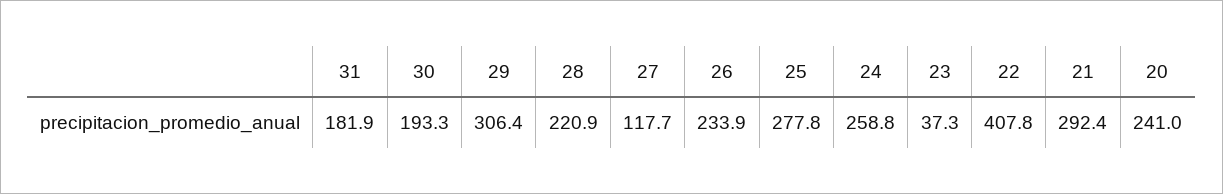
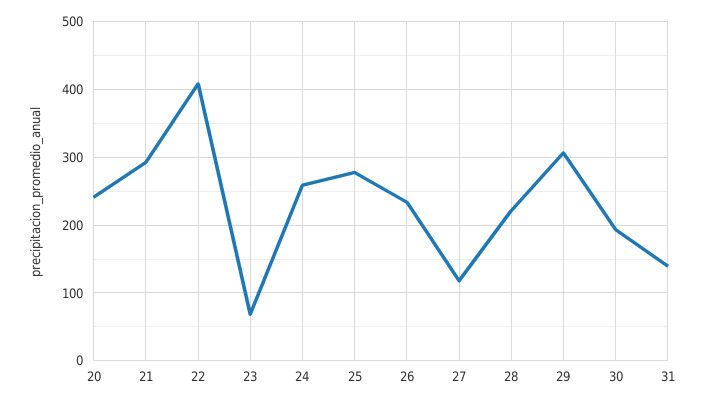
  {
-   "31": 181.9,
+   "31": 140,
    "30": 193.3,
    "29": 306.4,
    "28": 220.9,
    "27": 117.7,
    "26": 233.9,
    "25": 277.8,
    "24": 258.8,
-   "23": 37.3,
+   "23": 70,
    "22": 407.8,
    "21": 292.4,
    "20": 241
  }

